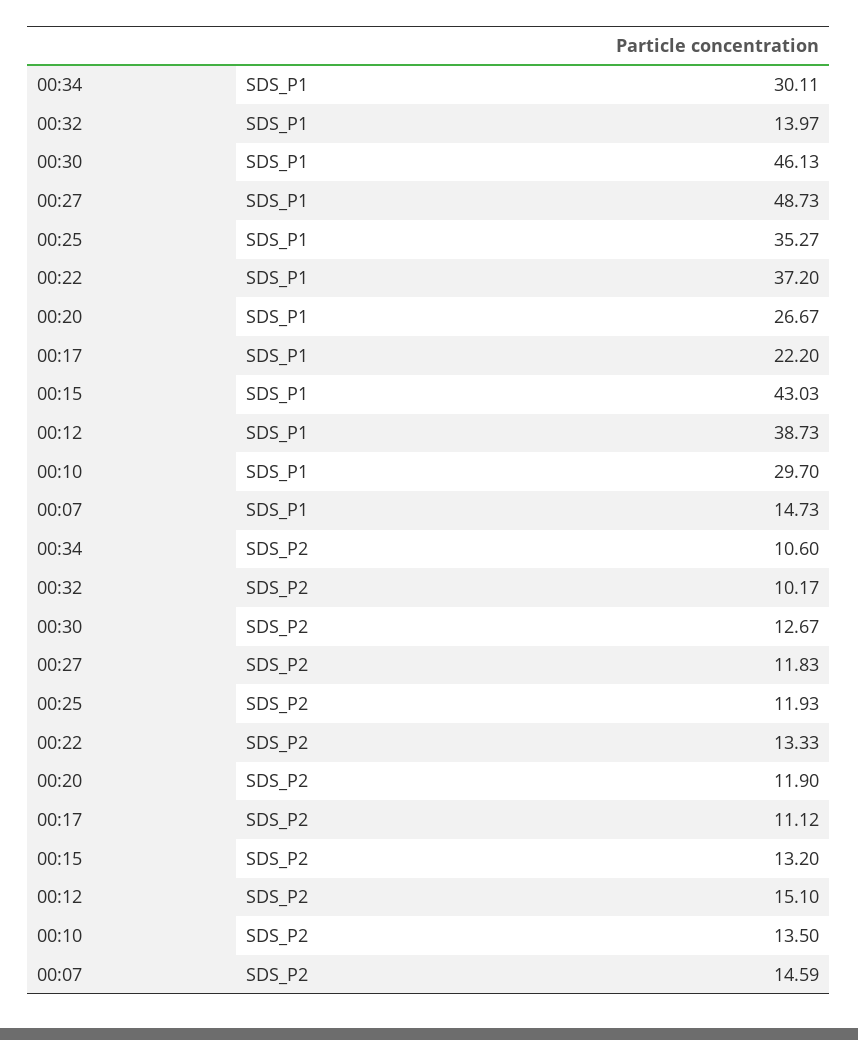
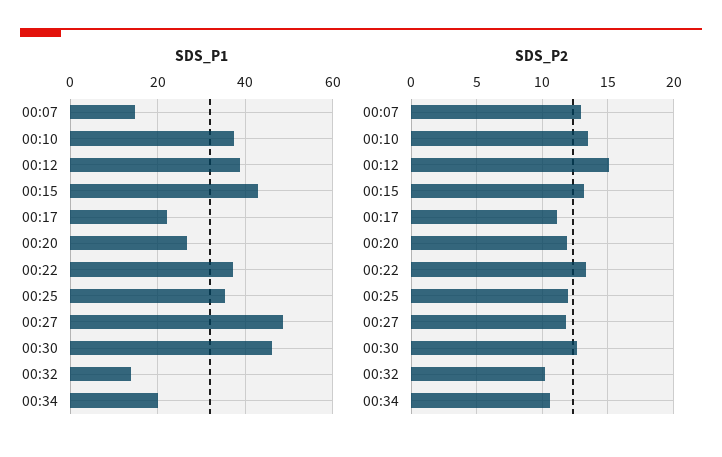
  {
    "SDS_P1": {
-     "00:34": 30.11,
+     "00:34": 20,
      "00:32": 13.97,
      "00:30": 46.13,
      "00:27": 48.73,
      "00:25": 35.27,
      "00:22": 37.2,
      "00:20": 26.67,
      "00:17": 22.2,
      "00:15": 43.03,
      "00:12": 38.73,
-     "00:10": 29.7,
+     "00:10": 38,
      "00:07": 14.73
    },
    "SDS_P2": {
      "00:34": 10.6,
      "00:32": 10.17,
      "00:30": 12.67,
      "00:27": 11.83,
      "00:25": 11.93,
      "00:22": 13.33,
      "00:20": 11.9,
      "00:17": 11.12,
      "00:15": 13.2,
      "00:12": 15.1,
      "00:10": 13.5,
-     "00:07": 14.59
+     "00:07": 13
    }
  }

